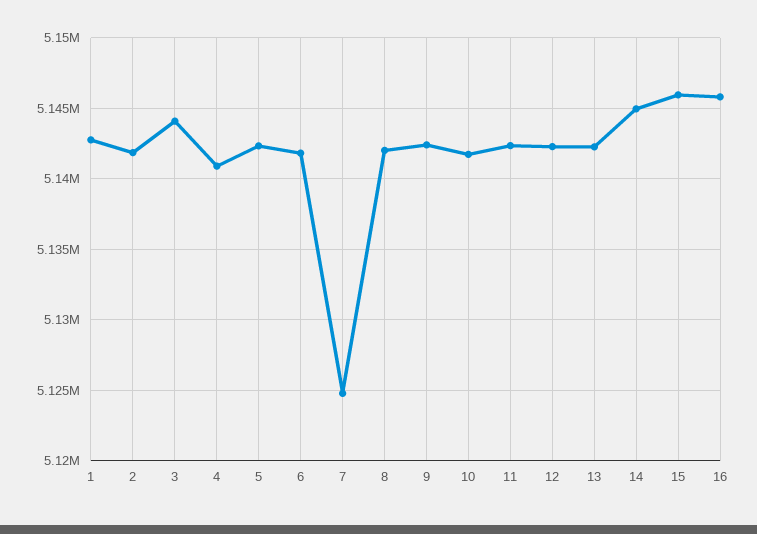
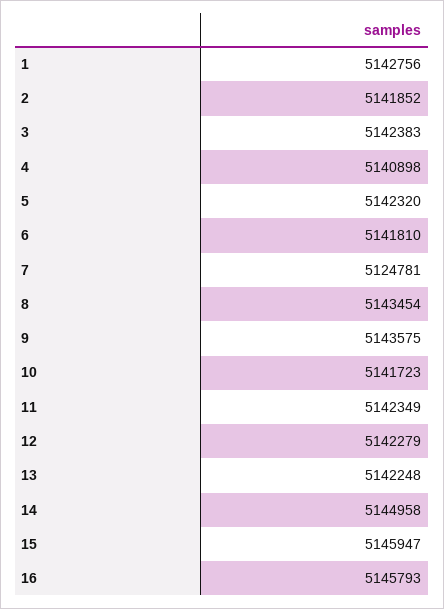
  {
    "1": 5142756,
    "2": 5141852,
-   "3": 5144000,
+   "3": 5142383,
    "4": 5140898,
    "5": 5142320,
    "6": 5141810,
    "7": 5124781,
-   "8": 5142000,
+   "8": 5143454,
-   "9": 5142500,
+   "9": 5143575,
    "10": 5141723,
    "11": 5142349,
    "12": 5142279,
    "13": 5142248,
    "14": 5144958,
    "15": 5145947,
    "16": 5145793
  }

